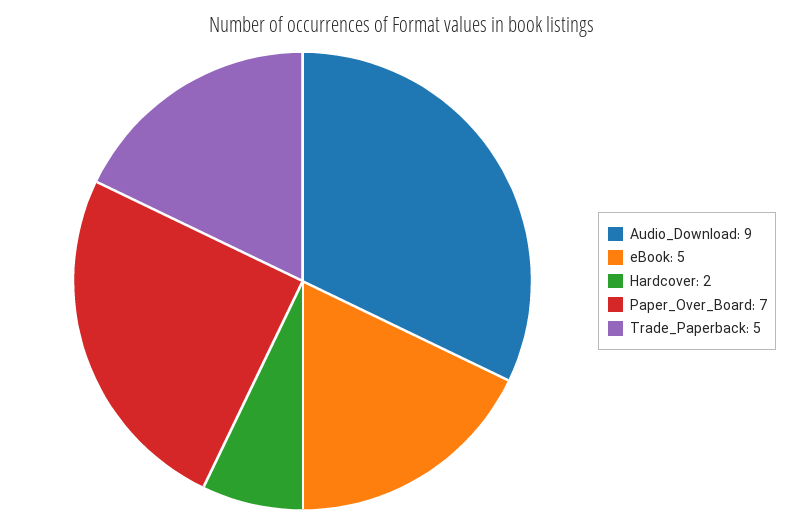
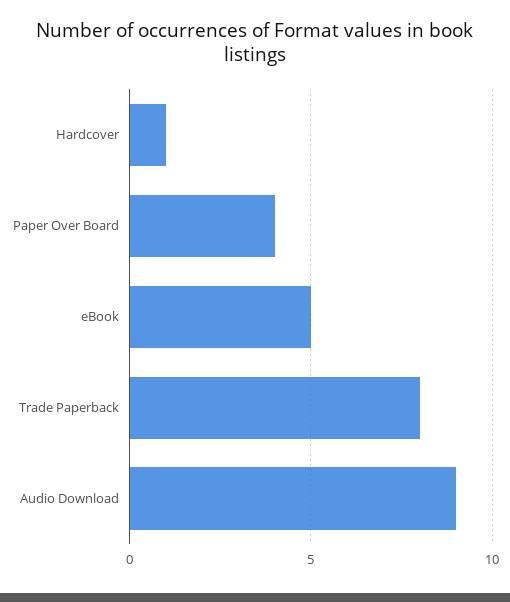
  {
    "Audio_Download": 9,
    "eBook": 5,
-   "Hardcover": 2,
+   "Hardcover": 1,
-   "Paper_Over_Board": 7,
+   "Paper_Over_Board": 4,
-   "Trade_Paperback": 5
+   "Trade_Paperback": 8
  }

